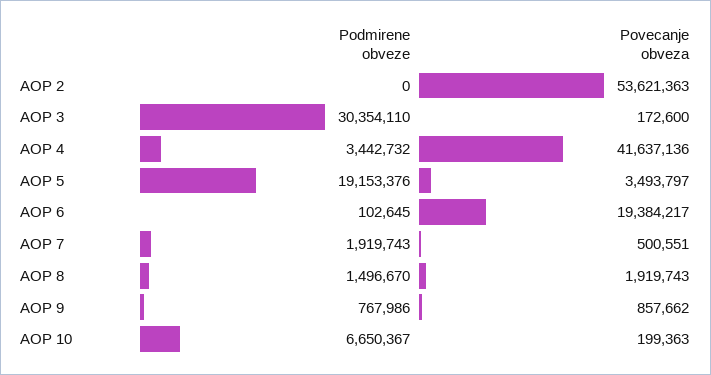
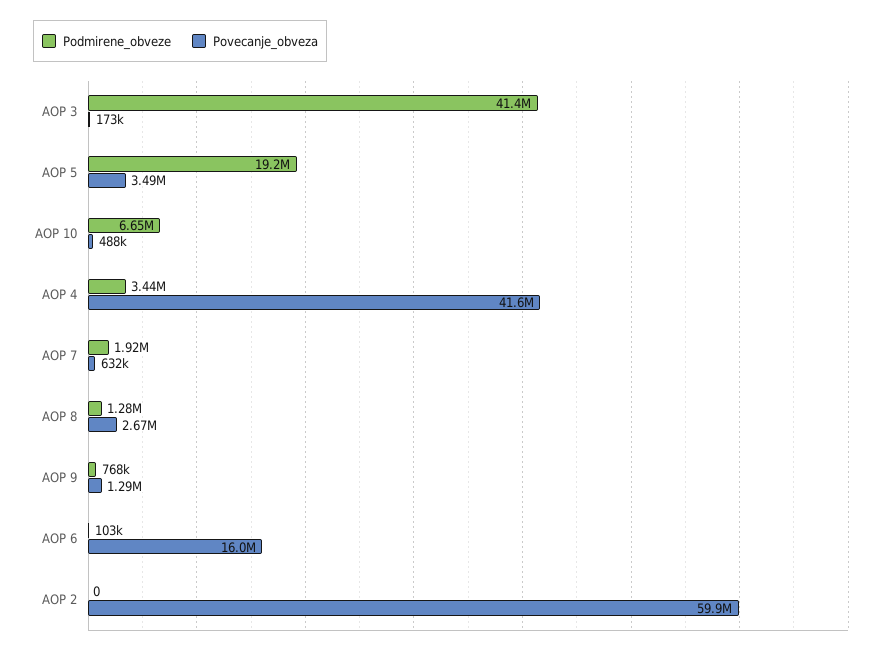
  {
    "Podmirene obveze": {
      "AOP 2": 0,
-     "AOP 3": 30354110,
+     "AOP 3": 41400000,
      "AOP 4": 3442732,
      "AOP 5": 19153376,
      "AOP 6": 102645,
      "AOP 7": 1919743,
-     "AOP 8": 1496670,
+     "AOP 8": 1280000,
      "AOP 9": 767986,
      "AOP 10": 6650367
    },
    "Povecanje obveza": {
-     "AOP 2": 53621363,
+     "AOP 2": 59900000,
      "AOP 3": 172600,
      "AOP 4": 41637136,
      "AOP 5": 3493797,
-     "AOP 6": 19384217,
+     "AOP 6": 16000000,
-     "AOP 7": 500551,
+     "AOP 7": 632000,
-     "AOP 8": 1919743,
+     "AOP 8": 2670000,
-     "AOP 9": 857662,
+     "AOP 9": 1290000,
-     "AOP 10": 199363
+     "AOP 10": 488000
    }
  }

